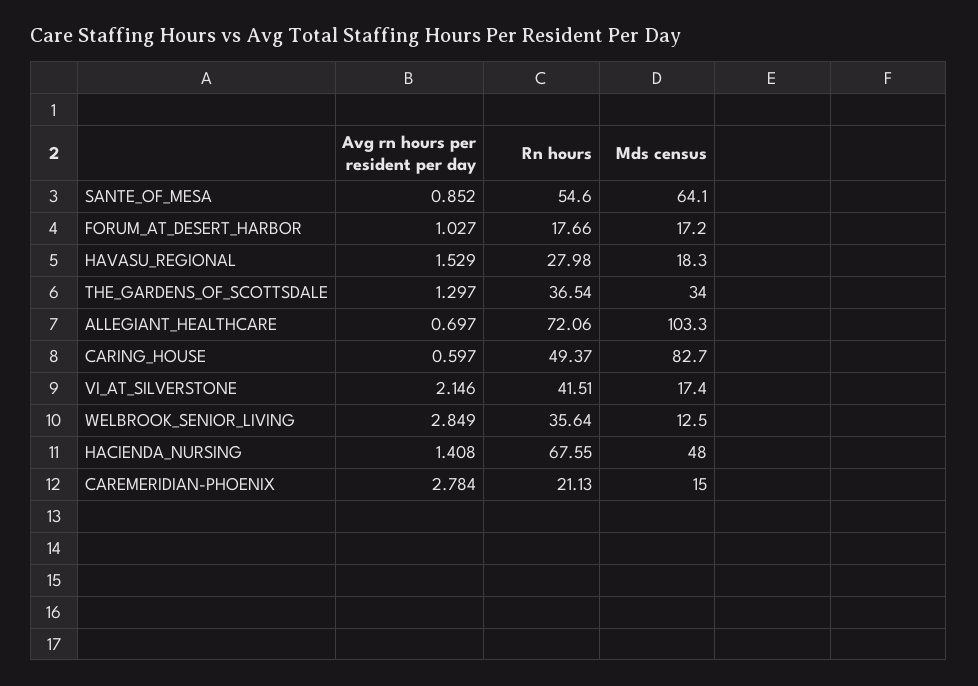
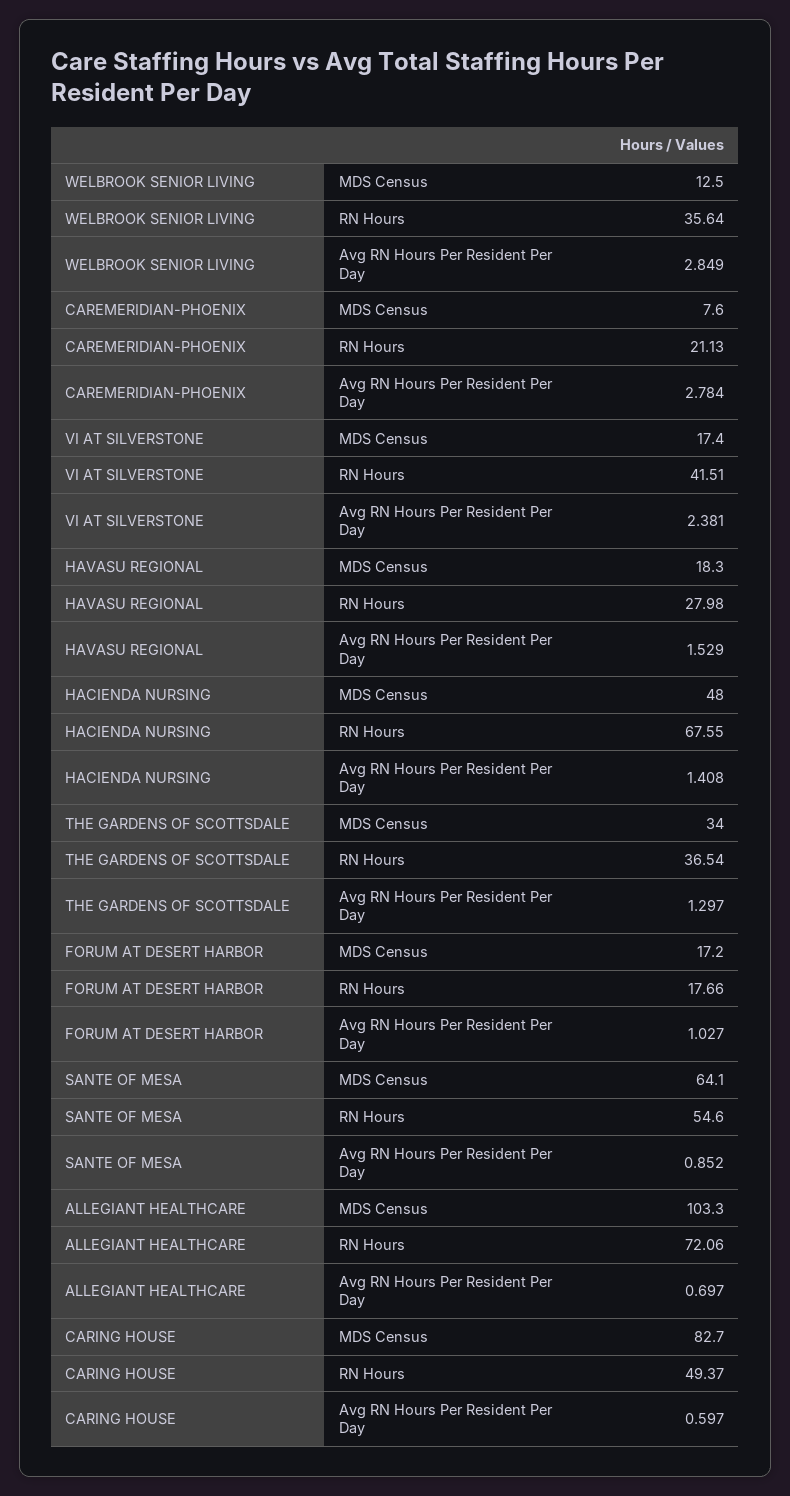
  {
    "Avg rn hours per resident per day": {
      "SANTE_OF_MESA": 0.852,
      "FORUM_AT_DESERT_HARBOR": 1.027,
      "HAVASU_REGIONAL": 1.529,
      "THE_GARDENS_OF_SCOTTSDALE": 1.297,
      "ALLEGIANT_HEALTHCARE": 0.697,
      "CARING_HOUSE": 0.597,
-     "VI_AT_SILVERSTONE": 2.146,
+     "VI_AT_SILVERSTONE": 2.381,
      "WELBROOK_SENIOR_LIVING": 2.849,
      "HACIENDA_NURSING": 1.408,
      "CAREMERIDIAN-PHOENIX": 2.784
    },
    "Rn hours": {
      "SANTE_OF_MESA": 54.6,
      "FORUM_AT_DESERT_HARBOR": 17.66,
      "HAVASU_REGIONAL": 27.98,
      "THE_GARDENS_OF_SCOTTSDALE": 36.54,
      "ALLEGIANT_HEALTHCARE": 72.06,
      "CARING_HOUSE": 49.37,
      "VI_AT_SILVERSTONE": 41.51,
      "WELBROOK_SENIOR_LIVING": 35.64,
      "HACIENDA_NURSING": 67.55,
      "CAREMERIDIAN-PHOENIX": 21.13
    },
    "Mds census": {
      "SANTE_OF_MESA": 64.1,
      "FORUM_AT_DESERT_HARBOR": 17.2,
      "HAVASU_REGIONAL": 18.3,
      "THE_GARDENS_OF_SCOTTSDALE": 34,
      "ALLEGIANT_HEALTHCARE": 103.3,
      "CARING_HOUSE": 82.7,
      "VI_AT_SILVERSTONE": 17.4,
      "WELBROOK_SENIOR_LIVING": 12.5,
      "HACIENDA_NURSING": 48,
-     "CAREMERIDIAN-PHOENIX": 15
+     "CAREMERIDIAN-PHOENIX": 7.6
    }
  }

